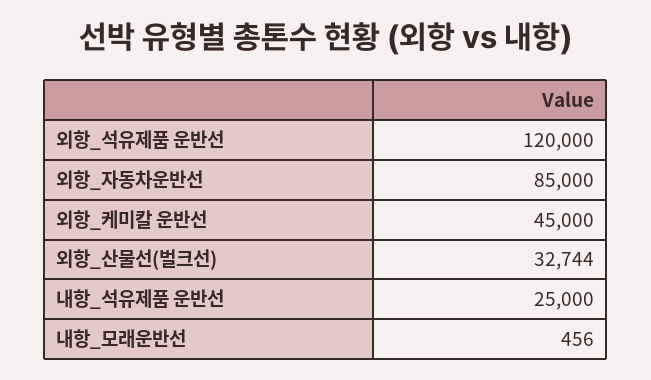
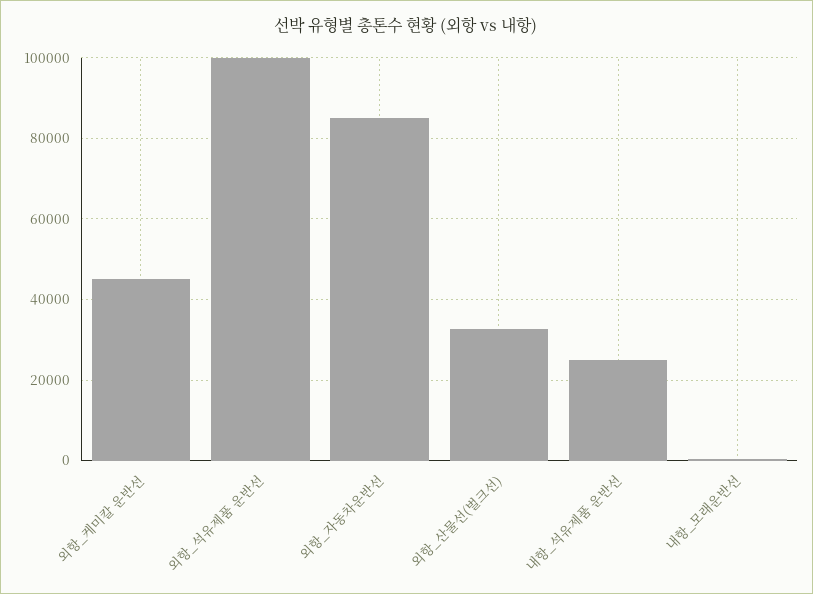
  {
-   "외항_석유제품 운반선": 120000,
+   "외항_석유제품 운반선": 100000,
    "외항_자동차운반선": 85000,
    "외항_케미칼 운반선": 45000,
    "외항_산물선(벌크선)": 32744,
    "내항_석유제품 운반선": 25000,
    "내항_모래운반선": 456
  }

